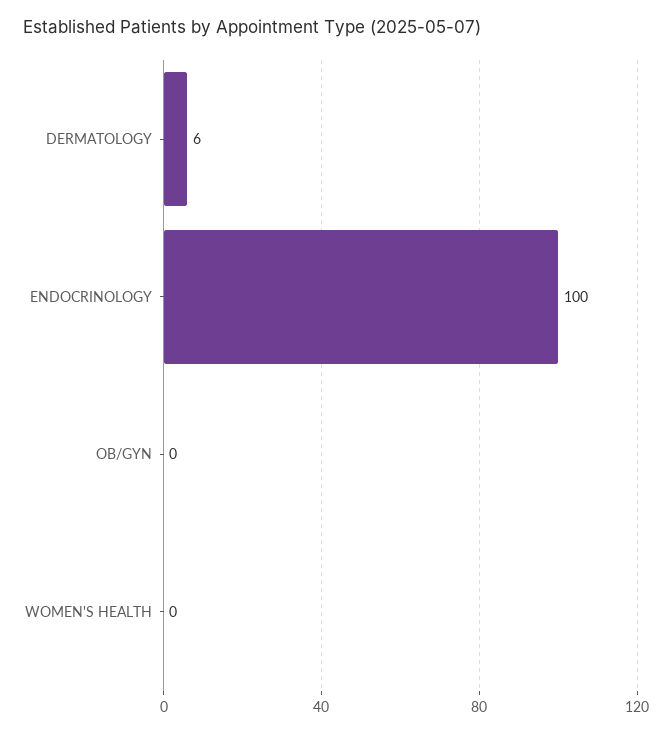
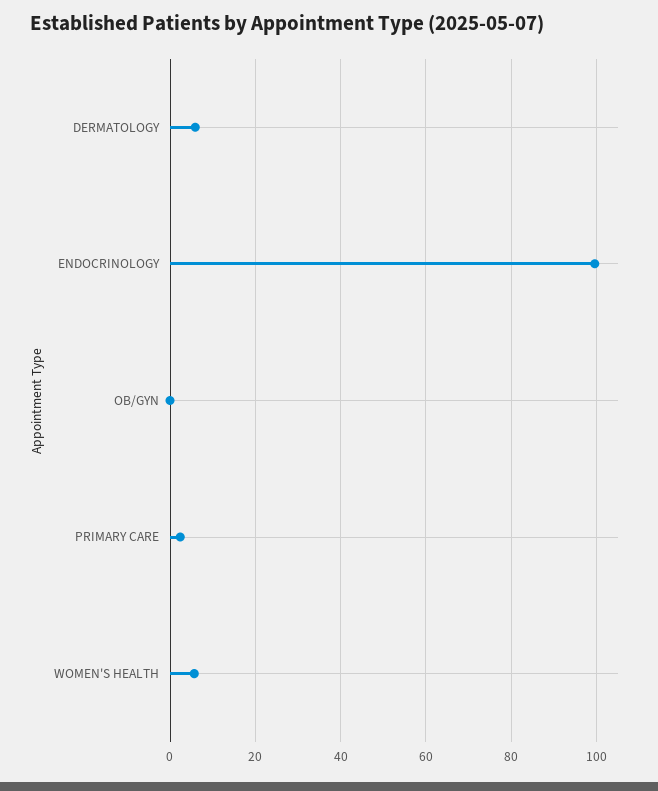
  {
    "DERMATOLOGY": 6,
    "ENDOCRINOLOGY": 100,
    "OB/GYN": 0,
-   "WOMEN'S HEALTH": 0
+   "WOMEN'S HEALTH": 6,
+   "PRIMARY CARE": 2
  }

